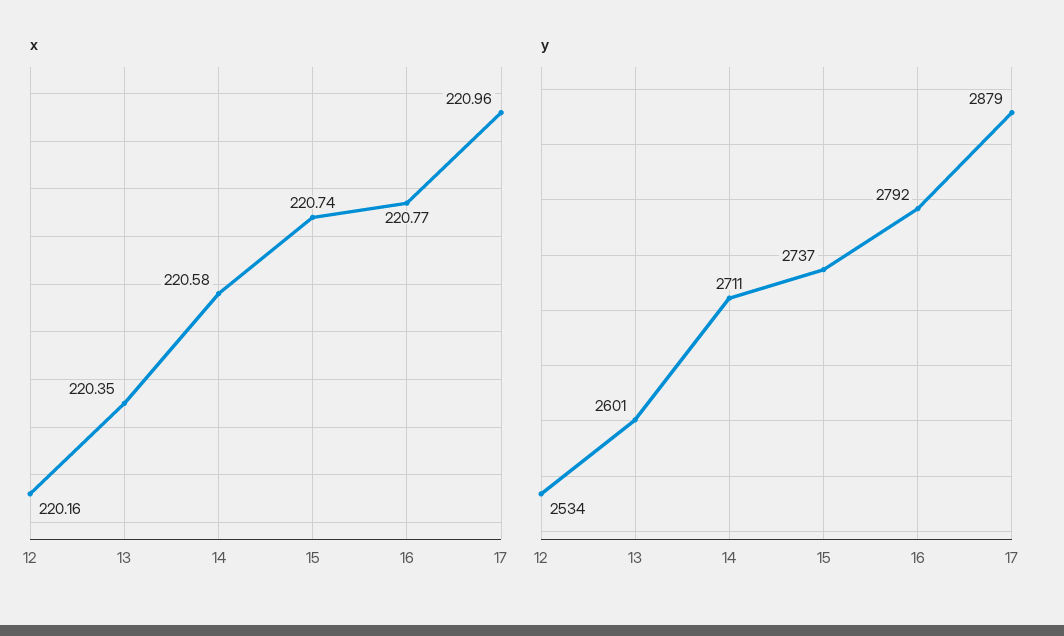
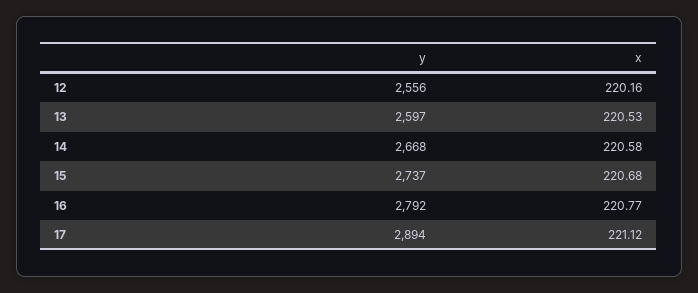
  {
    "x": {
      "12": 220.16,
-     "13": 220.35,
+     "13": 220.53,
      "14": 220.58,
-     "15": 220.74,
+     "15": 220.68,
      "16": 220.77,
-     "17": 220.96
+     "17": 221.12
    },
    "y": {
-     "12": 2534,
+     "12": 2556,
-     "13": 2601,
+     "13": 2597,
-     "14": 2711,
+     "14": 2668,
      "15": 2737,
      "16": 2792,
-     "17": 2879
+     "17": 2894
    }
  }

